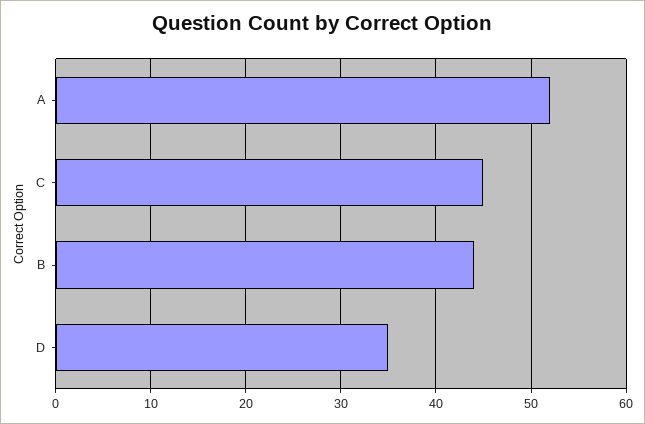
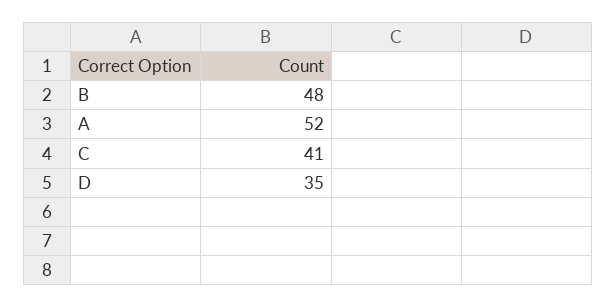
  {
    "A": 52,
-   "C": 45,
+   "C": 41,
-   "B": 44,
+   "B": 48,
    "D": 35
  }

